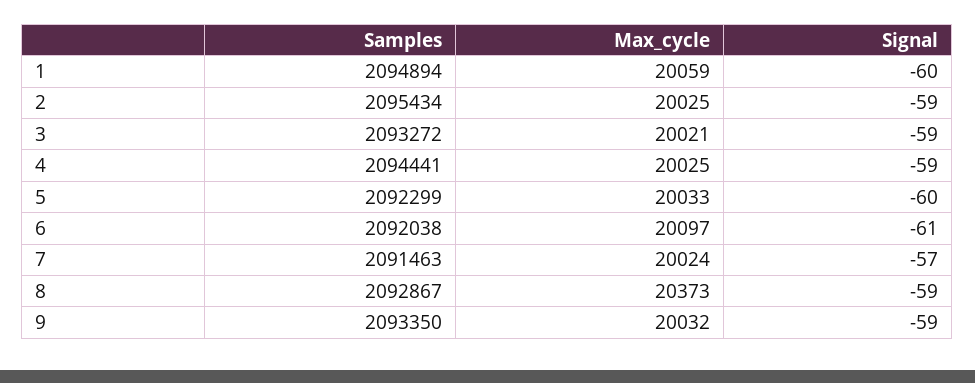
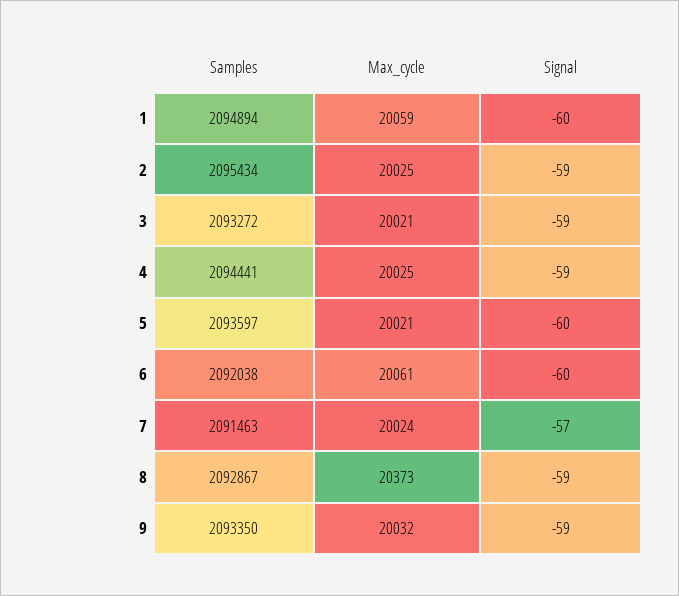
  {
    "Samples": {
      "1": 2094894,
      "2": 2095434,
      "3": 2093272,
      "4": 2094441,
-     "5": 2092299,
+     "5": 2093597,
      "6": 2092038,
      "7": 2091463,
      "8": 2092867,
      "9": 2093350
    },
    "Max_cycle": {
      "1": 20059,
      "2": 20025,
      "3": 20021,
      "4": 20025,
-     "5": 20033,
+     "5": 20021,
-     "6": 20097,
+     "6": 20061,
      "7": 20024,
      "8": 20373,
      "9": 20032
    },
    "Signal": {
      "1": -60,
      "2": -59,
      "3": -59,
      "4": -59,
      "5": -60,
-     "6": -61,
+     "6": -60,
      "7": -57,
      "8": -59,
      "9": -59
    }
  }

